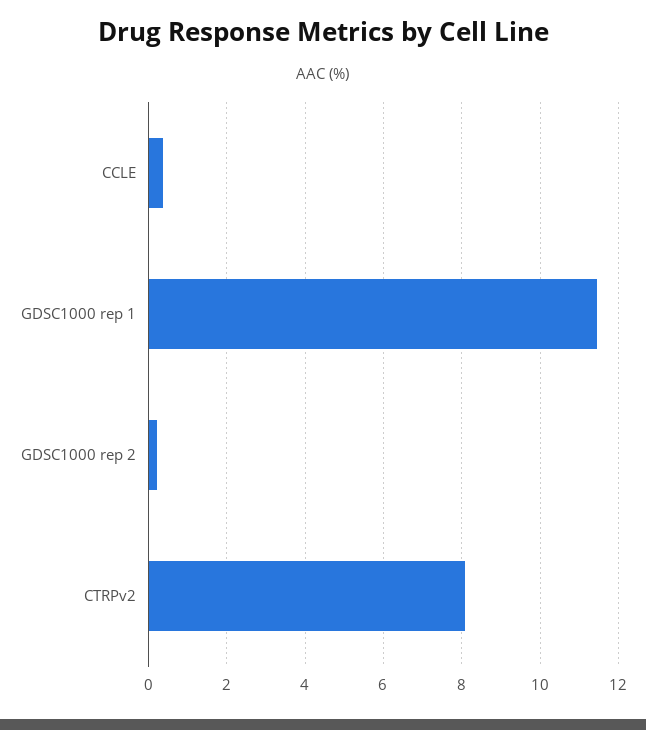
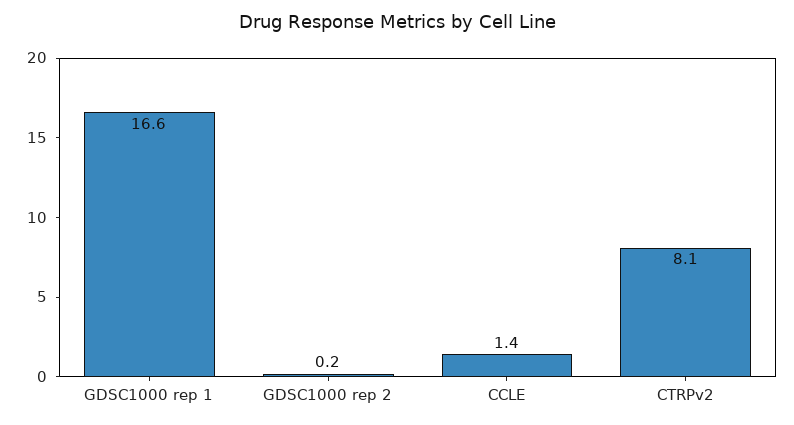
  {
-   "CCLE": 0.4,
+   "CCLE": 1.4,
-   "GDSC1000 rep 1": 11.4,
+   "GDSC1000 rep 1": 16.6,
    "GDSC1000 rep 2": 0.2,
    "CTRPv2": 8.1
  }

